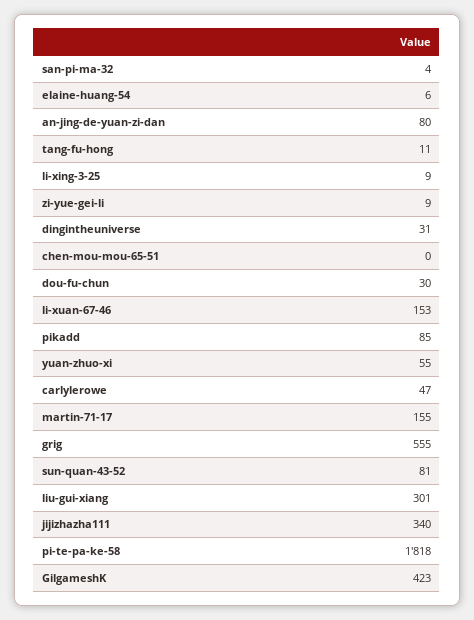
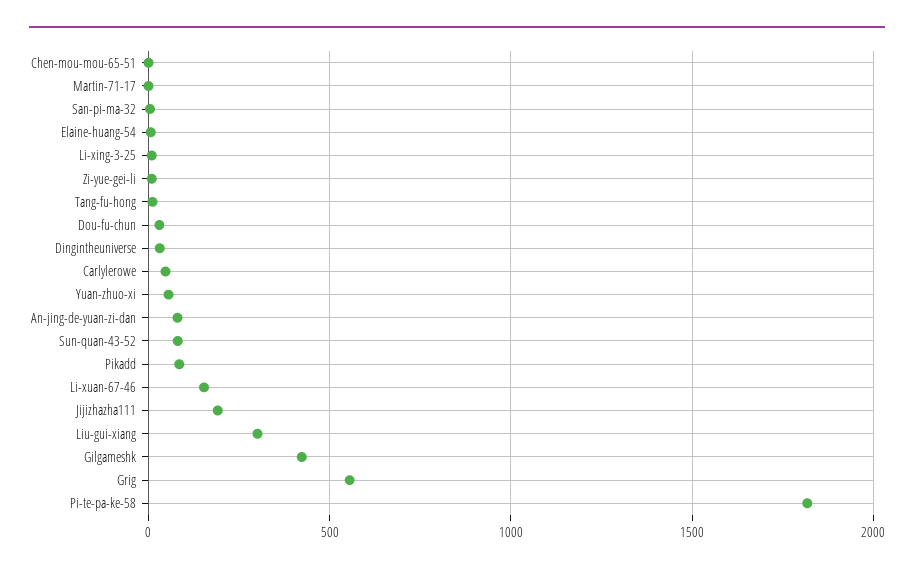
  {
    "san-pi-ma-32": 4,
    "elaine-huang-54": 6,
    "an-jing-de-yuan-zi-dan": 80,
    "tang-fu-hong": 11,
    "li-xing-3-25": 9,
    "zi-yue-gei-li": 9,
    "dingintheuniverse": 31,
    "chen-mou-mou-65-51": 0,
    "dou-fu-chun": 30,
    "li-xuan-67-46": 153,
    "pikadd": 85,
    "yuan-zhuo-xi": 55,
    "carlylerowe": 47,
-   "martin-71-17": 155,
+   "martin-71-17": 0,
    "grig": 555,
    "sun-quan-43-52": 81,
    "liu-gui-xiang": 301,
-   "jijizhazha111": 340,
+   "jijizhazha111": 200,
    "pi-te-pa-ke-58": 1818,
    "GilgameshK": 423
  }

